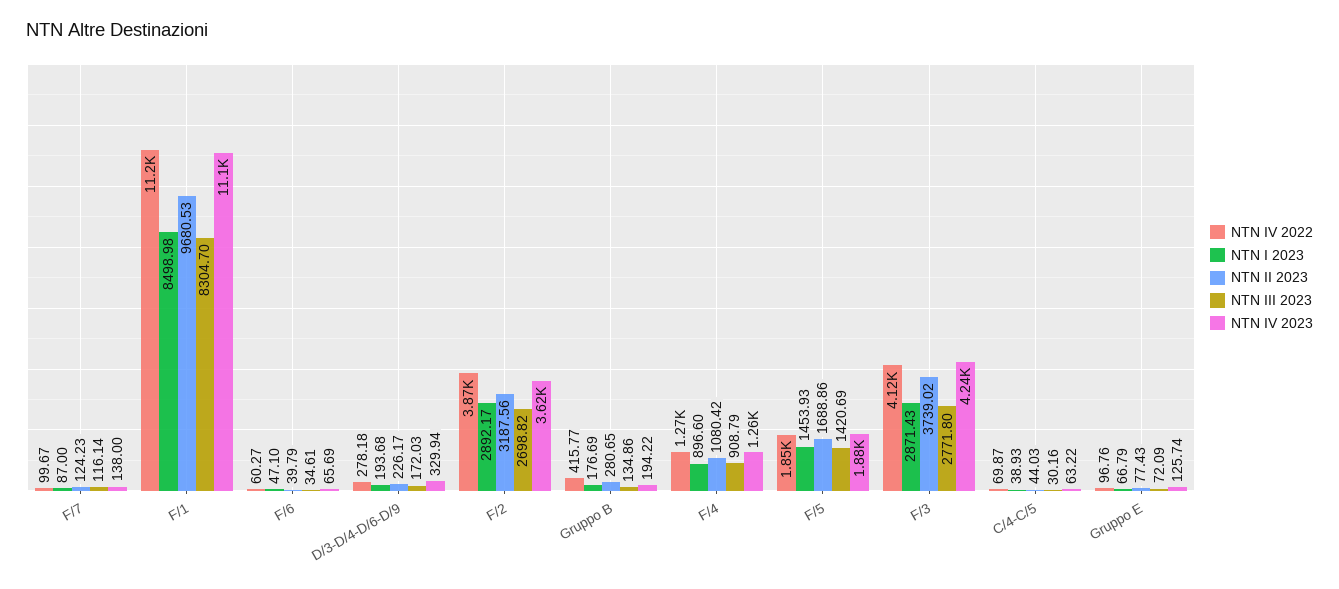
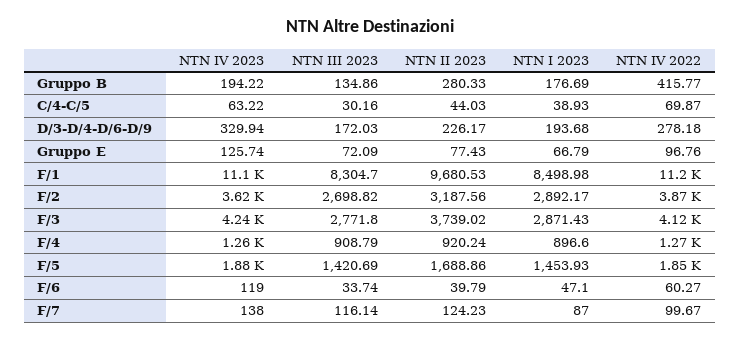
  {
    "NTN IV 2022": {
      "F/7": 99.67,
      "F/1": 11200,
      "F/6": 60.27,
      "D/3-D/4-D/6-D/9": 278.18,
      "F/2": 3870,
      "Gruppo B": 415.77,
      "F/4": 1270,
      "F/5": 1850,
      "F/3": 4120,
      "C/4-C/5": 69.87,
      "Gruppo E": 96.76
    },
    "NTN I 2023": {
      "F/7": 87,
      "F/1": 8498.98,
      "F/6": 47.1,
      "D/3-D/4-D/6-D/9": 193.68,
      "F/2": 2892.17,
      "Gruppo B": 176.69,
      "F/4": 896.6,
      "F/5": 1453.93,
      "F/3": 2871.43,
      "C/4-C/5": 38.93,
      "Gruppo E": 66.79
    },
    "NTN II 2023": {
      "F/7": 124.23,
      "F/1": 9680.53,
      "F/6": 39.79,
      "D/3-D/4-D/6-D/9": 226.17,
      "F/2": 3187.56,
-     "Gruppo B": 280.65,
+     "Gruppo B": 280.33,
-     "F/4": 1080.42,
+     "F/4": 920.24,
      "F/5": 1688.86,
      "F/3": 3739.02,
      "C/4-C/5": 44.03,
      "Gruppo E": 77.43
    },
    "NTN III 2023": {
      "F/7": 116.14,
      "F/1": 8304.7,
-     "F/6": 34.61,
+     "F/6": 33.74,
      "D/3-D/4-D/6-D/9": 172.03,
      "F/2": 2698.82,
      "Gruppo B": 134.86,
      "F/4": 908.79,
      "F/5": 1420.69,
      "F/3": 2771.8,
      "C/4-C/5": 30.16,
      "Gruppo E": 72.09
    },
    "NTN IV 2023": {
      "F/7": 138,
      "F/1": 11100,
-     "F/6": 65.69,
+     "F/6": 119,
      "D/3-D/4-D/6-D/9": 329.94,
      "F/2": 3620,
      "Gruppo B": 194.22,
      "F/4": 1260,
      "F/5": 1880,
      "F/3": 4240,
      "C/4-C/5": 63.22,
      "Gruppo E": 125.74
    }
  }

